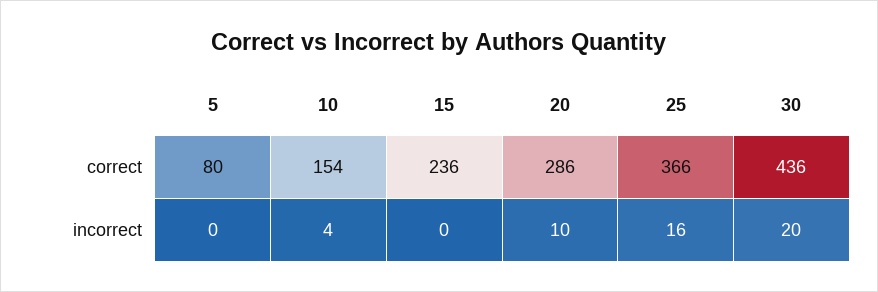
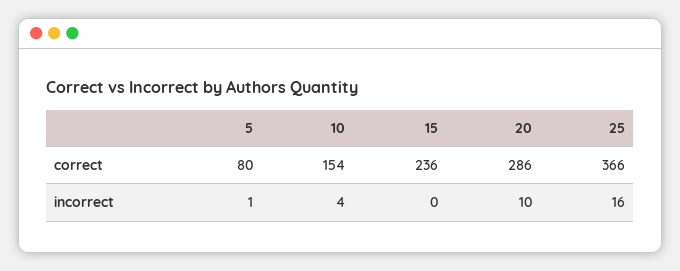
  {
    "5": {
      "correct": 80,
-     "incorrect": 0
+     "incorrect": 1
    },
    "10": {
      "correct": 154,
      "incorrect": 4
    },
    "15": {
      "correct": 236,
      "incorrect": 0
    },
    "20": {
      "correct": 286,
      "incorrect": 10
    },
    "25": {
      "correct": 366,
      "incorrect": 16
-   },
+   }
-   "30": {
-     "correct": 436,
-     "incorrect": 20
-   }
  }

